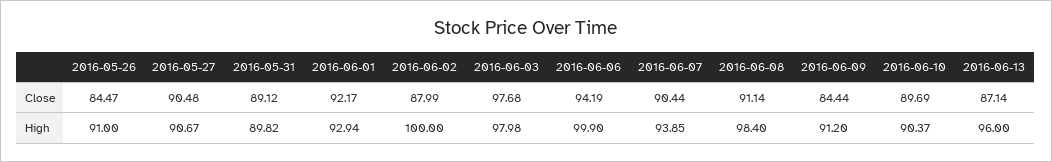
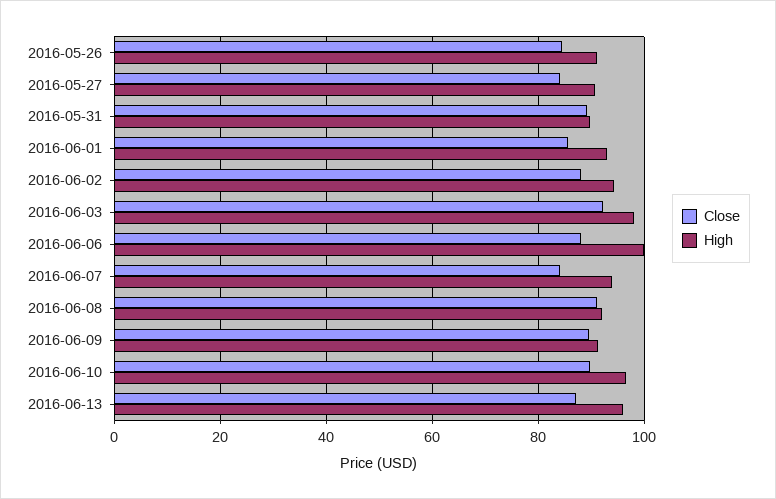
  {
    "Close": {
      "2016-05-26": 84.47,
-     "2016-05-27": 90.48,
+     "2016-05-27": 84,
      "2016-05-31": 89.12,
-     "2016-06-01": 92.17,
+     "2016-06-01": 86,
      "2016-06-02": 87.99,
-     "2016-06-03": 97.68,
+     "2016-06-03": 92,
-     "2016-06-06": 94.19,
+     "2016-06-06": 88,
-     "2016-06-07": 90.44,
+     "2016-06-07": 84,
      "2016-06-08": 91.14,
-     "2016-06-09": 84.44,
+     "2016-06-09": 90,
      "2016-06-10": 89.69,
      "2016-06-13": 87.14
    },
    "High": {
      "2016-05-26": 91,
      "2016-05-27": 90.67,
      "2016-05-31": 89.82,
      "2016-06-01": 92.94,
-     "2016-06-02": 100,
+     "2016-06-02": 94,
      "2016-06-03": 97.98,
      "2016-06-06": 99.9,
      "2016-06-07": 93.85,
-     "2016-06-08": 98.4,
+     "2016-06-08": 92,
      "2016-06-09": 91.2,
-     "2016-06-10": 90.37,
+     "2016-06-10": 96,
      "2016-06-13": 96
    }
  }

